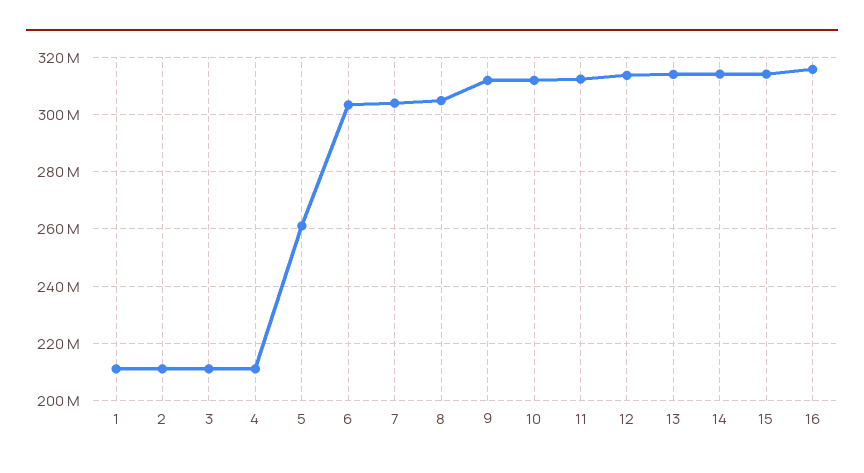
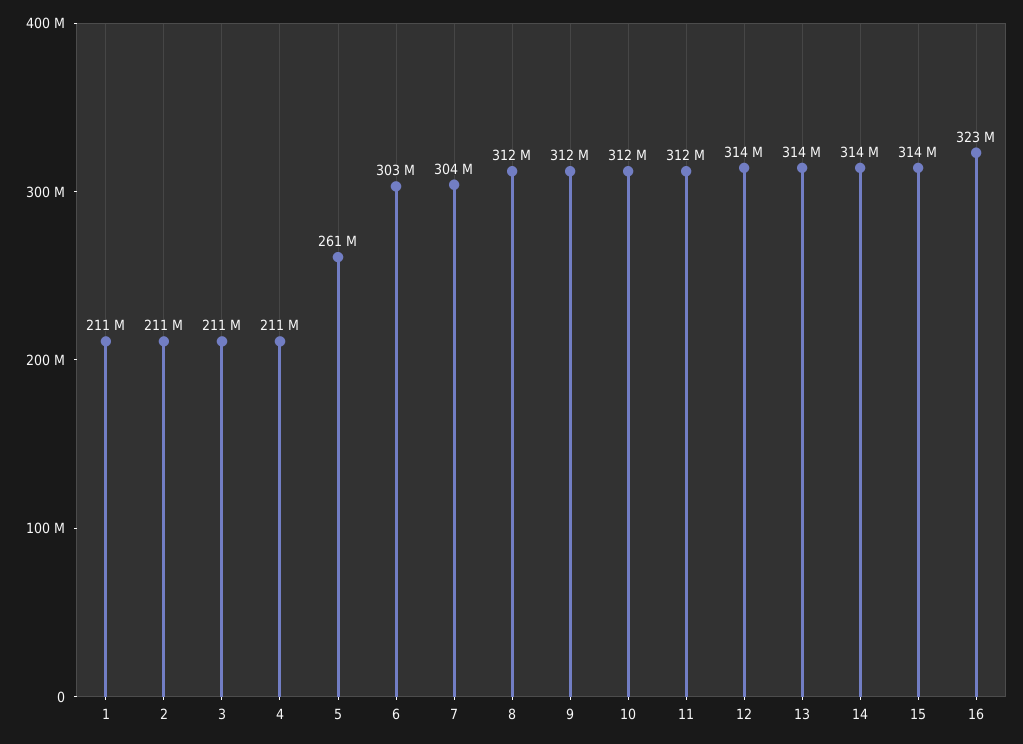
  {
    "1": 211000000,
    "2": 211000000,
    "3": 211000000,
    "4": 211000000,
    "5": 261000000,
    "6": 303000000,
    "7": 304000000,
-   "8": 305000000,
+   "8": 312000000,
    "9": 312000000,
    "10": 312000000,
    "11": 312000000,
    "12": 314000000,
    "13": 314000000,
    "14": 314000000,
    "15": 314000000,
-   "16": 315000000
+   "16": 323000000
  }

